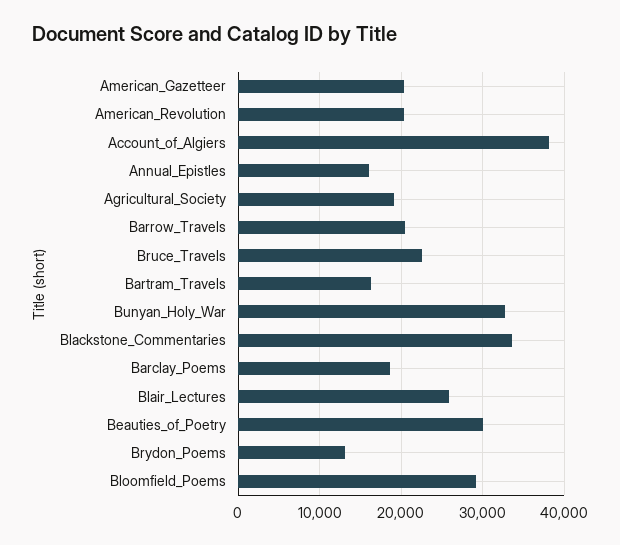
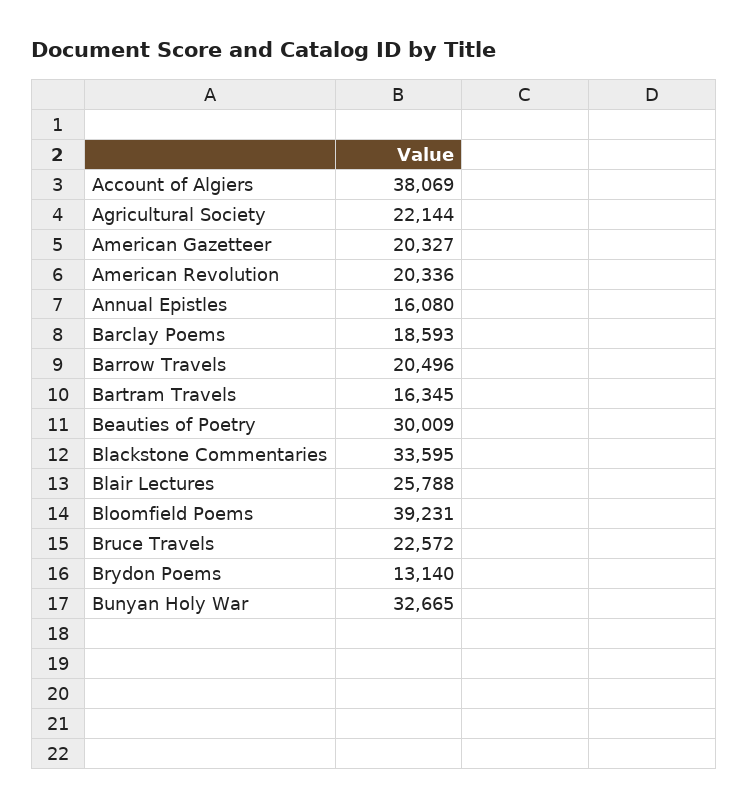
  {
    "American_Gazetteer": 20327,
    "American_Revolution": 20336,
    "Account_of_Algiers": 38069,
    "Annual_Epistles": 16080,
-   "Agricultural_Society": 19000,
+   "Agricultural_Society": 22144,
    "Barrow_Travels": 20496,
    "Bruce_Travels": 22572,
    "Bartram_Travels": 16345,
    "Bunyan_Holy_War": 32665,
    "Blackstone_Commentaries": 33595,
    "Barclay_Poems": 18593,
    "Blair_Lectures": 25788,
    "Beauties_of_Poetry": 30009,
    "Brydon_Poems": 13140,
-   "Bloomfield_Poems": 29000
+   "Bloomfield_Poems": 39231
  }

